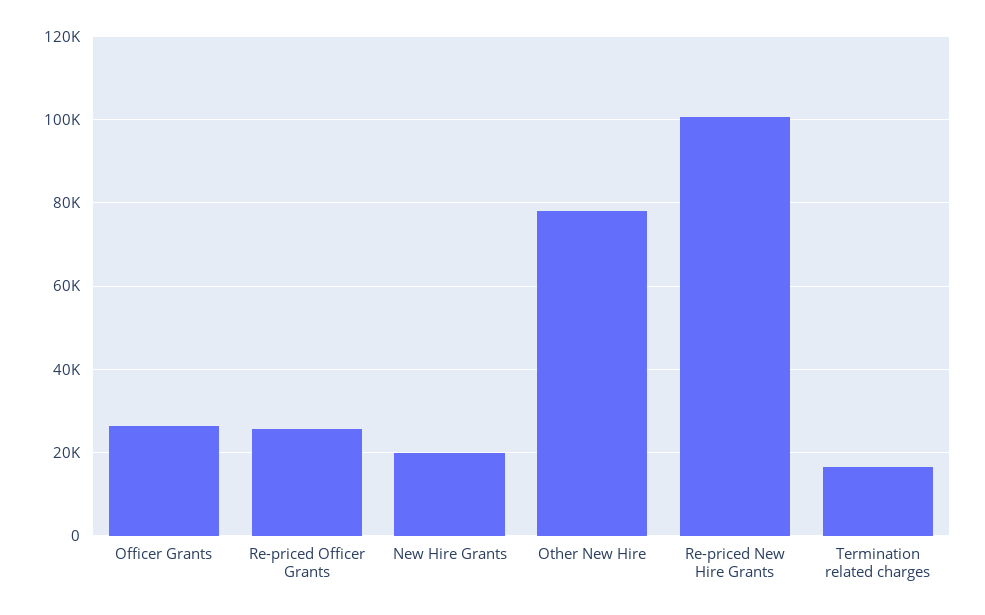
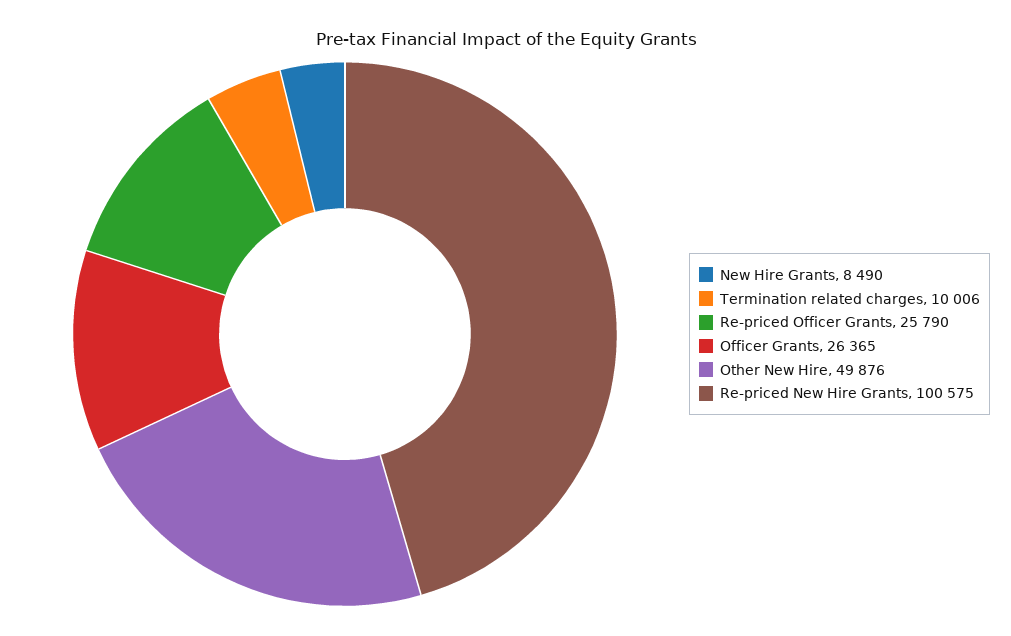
  {
    "Officer Grants": 26365,
    "Re-priced Officer Grants": 25790,
-   "New Hire Grants": 20000,
+   "New Hire Grants": 8490,
-   "Other New Hire": 78000,
+   "Other New Hire": 49876,
    "Re-priced New Hire Grants": 100575,
-   "Termination related charges": 16000
+   "Termination related charges": 10006
  }

